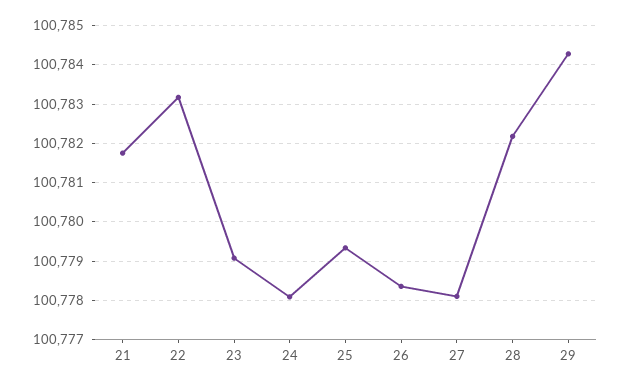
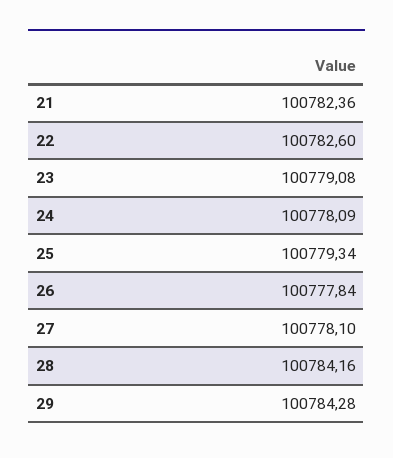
  {
-   "21": 100781.8,
+   "21": 100782.36,
-   "22": 100783.2,
+   "22": 100782.6,
    "23": 100779.08,
    "24": 100778.09,
    "25": 100779.34,
-   "26": 100778.4,
+   "26": 100777.84,
    "27": 100778.1,
-   "28": 100782.2,
+   "28": 100784.16,
    "29": 100784.28
  }

